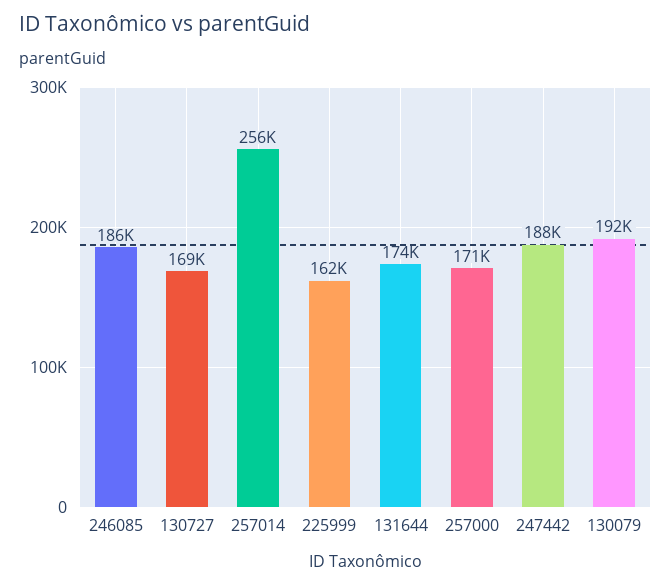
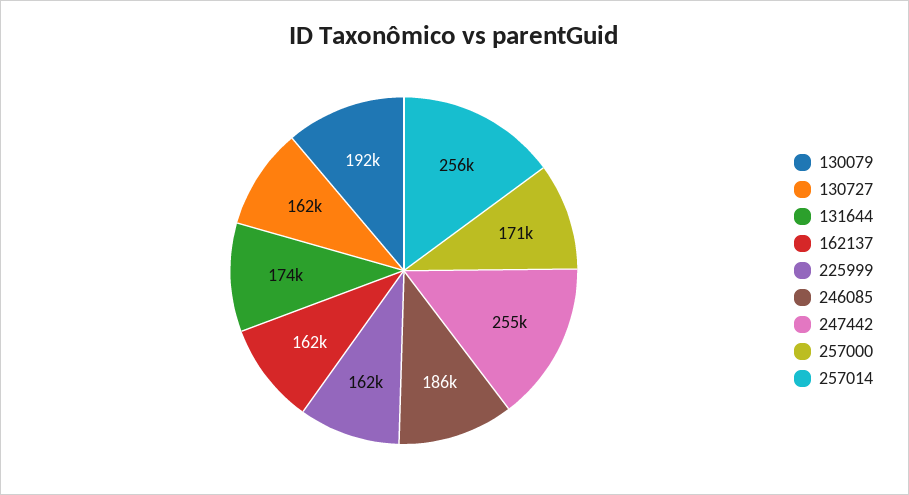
  {
    "246085": 186000,
-   "130727": 169000,
+   "130727": 162000,
    "257014": 256000,
    "225999": 162000,
    "131644": 174000,
    "257000": 171000,
-   "247442": 188000,
+   "247442": 255000,
-   "130079": 192000
+   "130079": 192000,
+   "162137": 162000
  }

